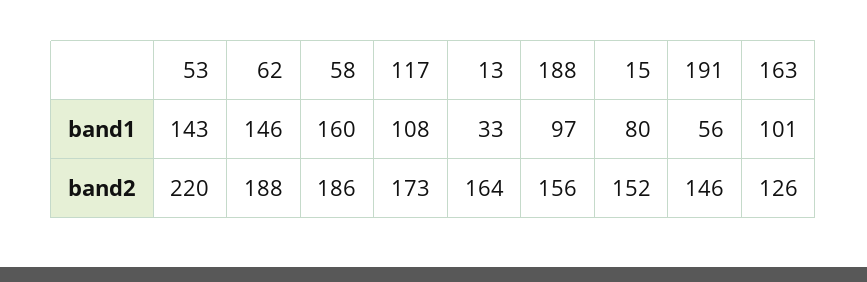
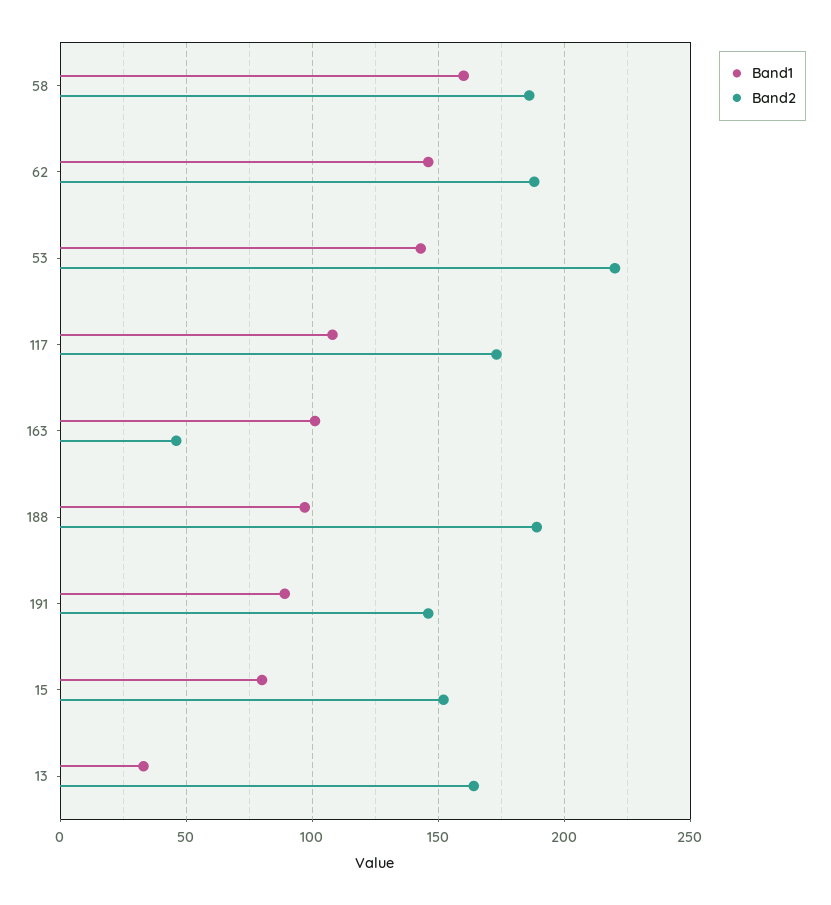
  {
    "band1": {
      "53": 143,
      "62": 146,
      "58": 160,
      "117": 108,
      "13": 33,
      "188": 97,
      "15": 80,
-     "191": 56,
+     "191": 90,
      "163": 101
    },
    "band2": {
      "53": 220,
      "62": 188,
      "58": 186,
      "117": 173,
      "13": 164,
-     "188": 156,
+     "188": 190,
      "15": 152,
      "191": 146,
-     "163": 126
+     "163": 45
    }
  }

